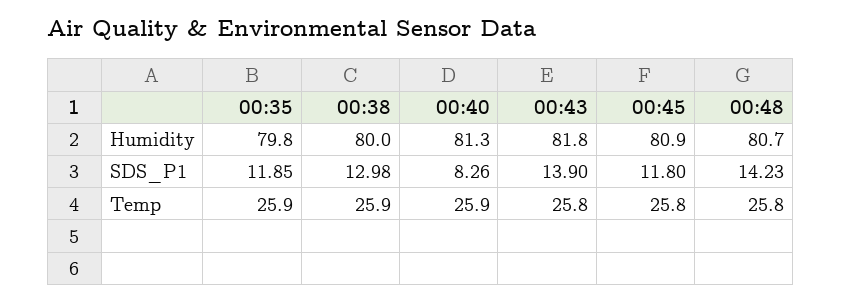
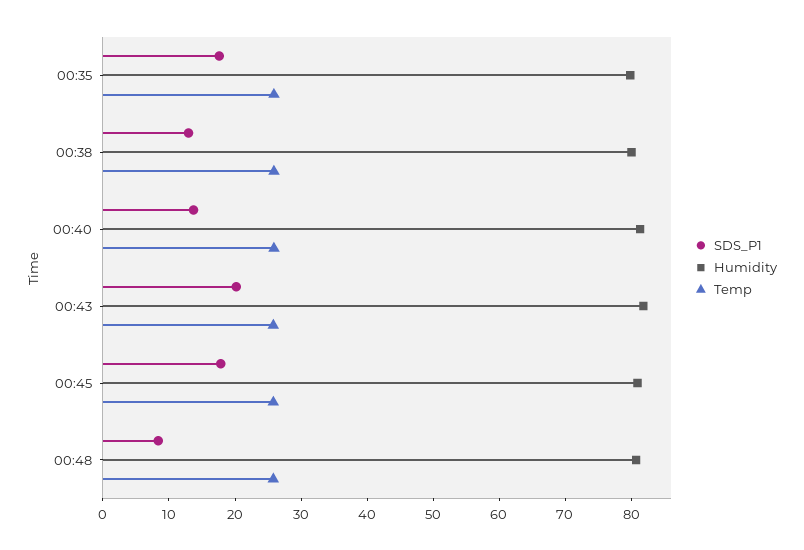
  {
    "Humidity": {
      "00:35": 79.8,
      "00:38": 80,
      "00:40": 81.3,
      "00:43": 81.8,
      "00:45": 80.9,
      "00:48": 80.7
    },
    "SDS_P1": {
-     "00:35": 11.85,
+     "00:35": 18,
      "00:38": 12.98,
-     "00:40": 8.26,
+     "00:40": 14,
-     "00:43": 13.9,
+     "00:43": 20,
-     "00:45": 11.8,
+     "00:45": 18,
-     "00:48": 14.23
+     "00:48": 8
    },
    "Temp": {
      "00:35": 25.9,
      "00:38": 25.9,
      "00:40": 25.9,
      "00:43": 25.8,
      "00:45": 25.8,
      "00:48": 25.8
    }
  }

